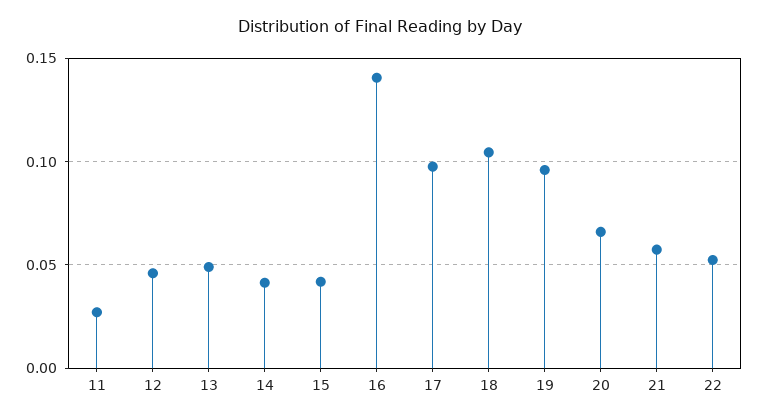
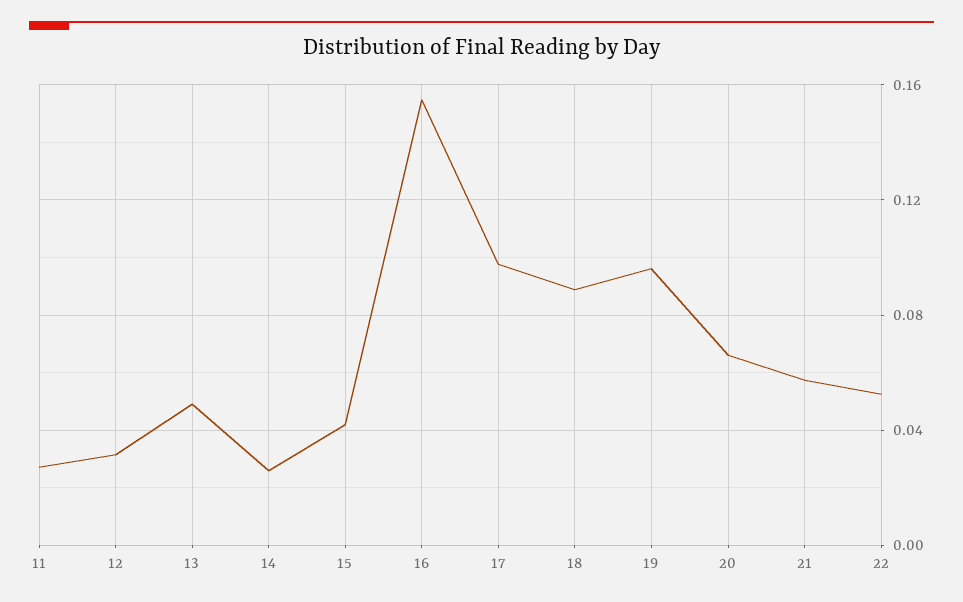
  {
    "11": 0.025,
-   "12": 0.045,
+   "12": 0.03,
    "13": 0.05,
-   "14": 0.04,
+   "14": 0.025,
    "15": 0.04,
-   "16": 0.14,
+   "16": 0.155,
    "17": 0.1,
-   "18": 0.105,
+   "18": 0.09,
    "19": 0.095,
    "20": 0.065,
    "21": 0.055,
    "22": 0.05
  }

